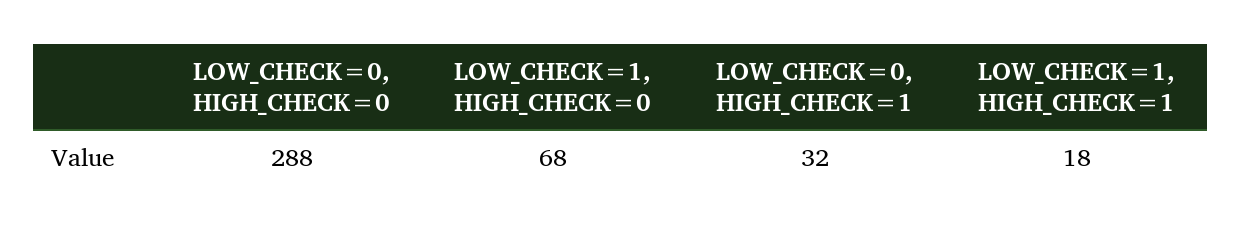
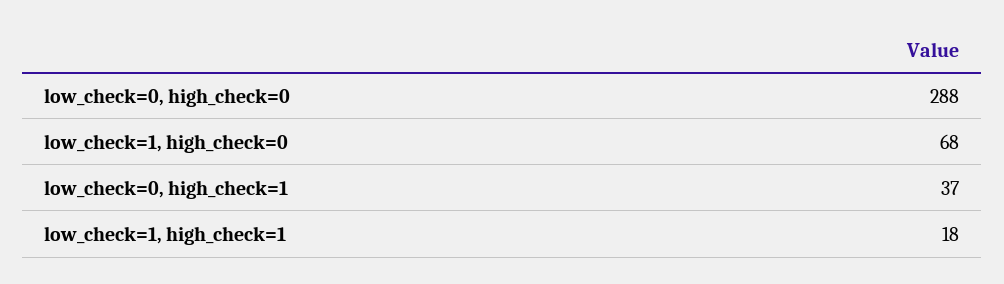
  {
    "LOW_CHECK=0, HIGH_CHECK=0": 288,
    "LOW_CHECK=1, HIGH_CHECK=0": 68,
-   "LOW_CHECK=0, HIGH_CHECK=1": 32,
+   "LOW_CHECK=0, HIGH_CHECK=1": 37,
    "LOW_CHECK=1, HIGH_CHECK=1": 18
  }

